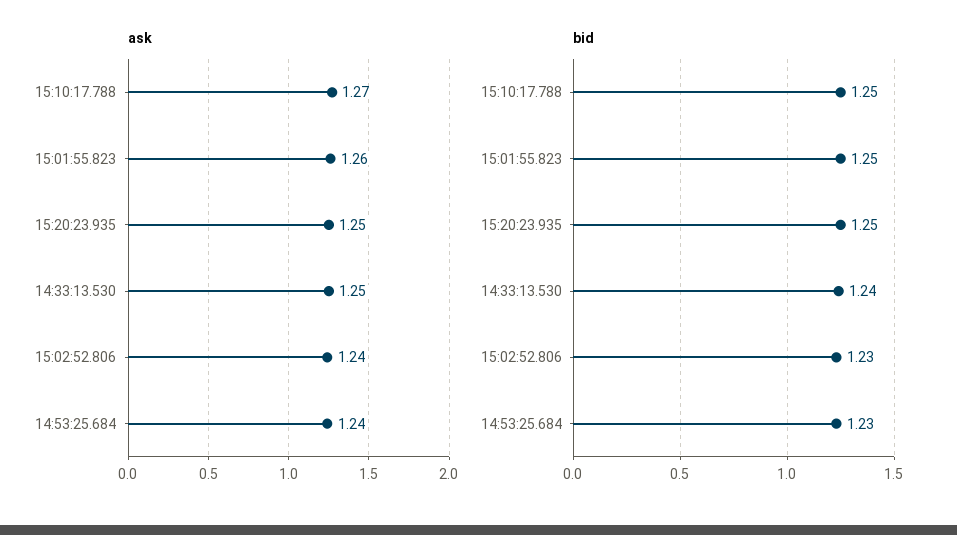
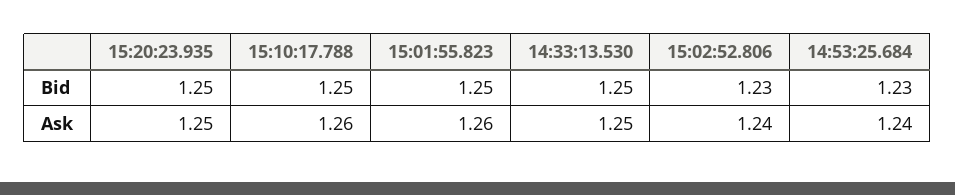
  {
    "ask": {
-     "15:10:17.788": 1.27,
+     "15:10:17.788": 1.26,
      "15:01:55.823": 1.26,
      "15:20:23.935": 1.25,
      "14:33:13.530": 1.25,
      "15:02:52.806": 1.24,
      "14:53:25.684": 1.24
    },
    "bid": {
      "15:10:17.788": 1.25,
      "15:01:55.823": 1.25,
      "15:20:23.935": 1.25,
-     "14:33:13.530": 1.24,
+     "14:33:13.530": 1.25,
      "15:02:52.806": 1.23,
      "14:53:25.684": 1.23
    }
  }

